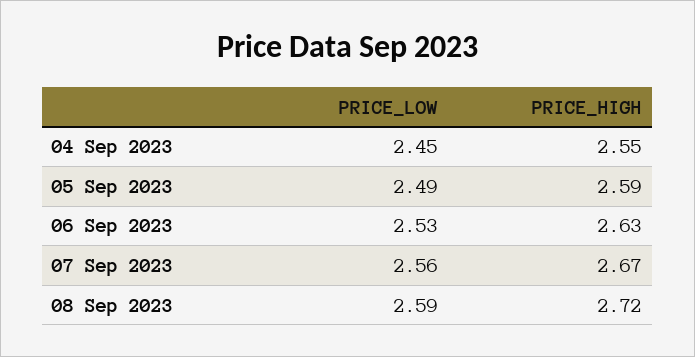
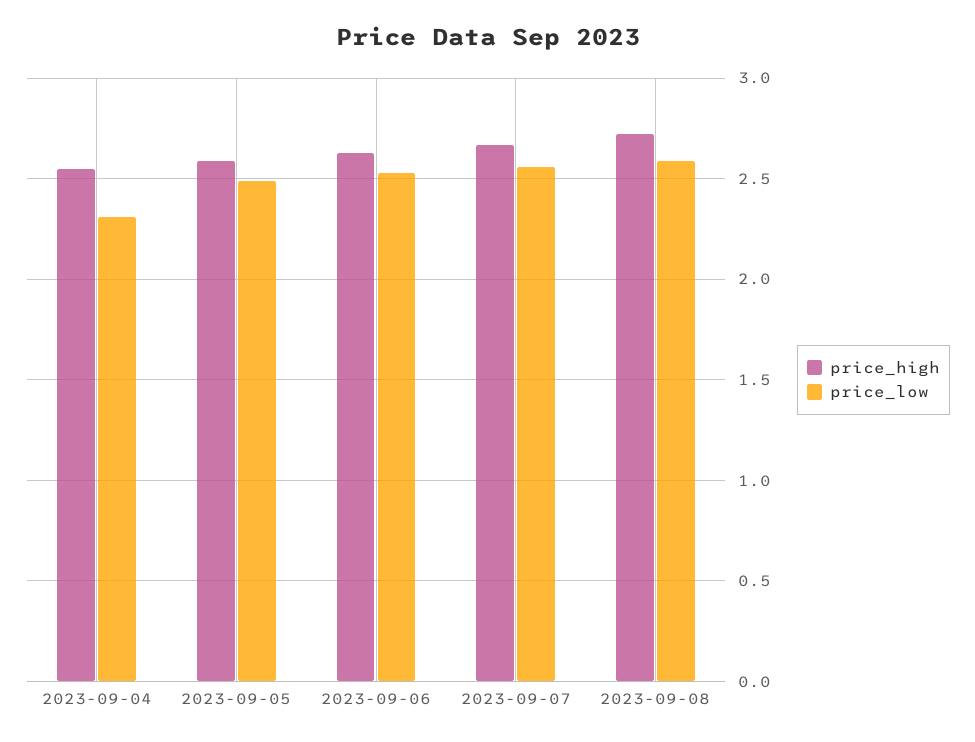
  {
    "PRICE_LOW": {
-     "04 Sep 2023": 2.45,
+     "04 Sep 2023": 2.3,
      "05 Sep 2023": 2.49,
      "06 Sep 2023": 2.53,
      "07 Sep 2023": 2.56,
      "08 Sep 2023": 2.59
    },
    "PRICE_HIGH": {
      "04 Sep 2023": 2.55,
      "05 Sep 2023": 2.59,
      "06 Sep 2023": 2.63,
      "07 Sep 2023": 2.67,
      "08 Sep 2023": 2.72
    }
  }

